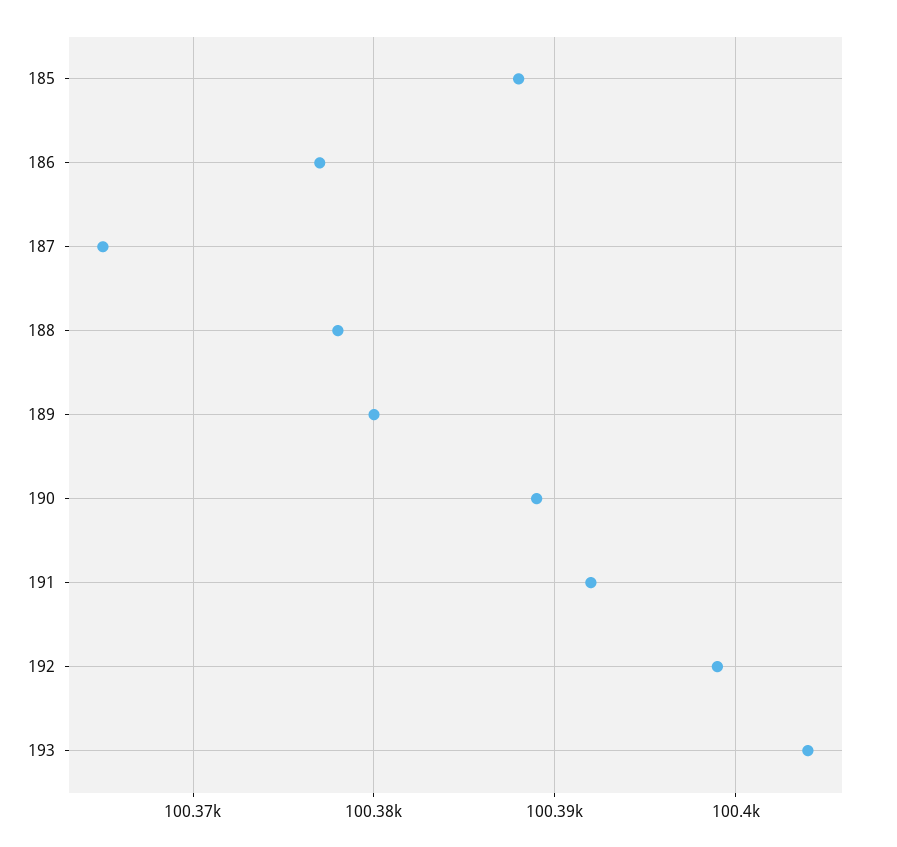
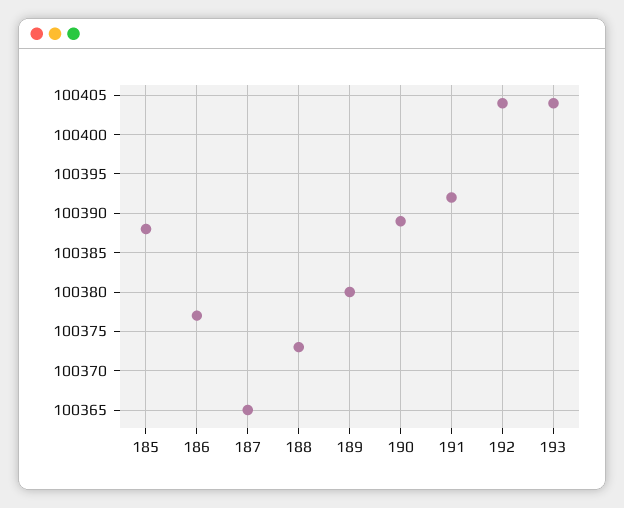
  {
    "185": 100388,
    "186": 100377,
    "187": 100365,
-   "188": 100378,
+   "188": 100373,
    "189": 100380,
    "190": 100389,
    "191": 100392,
-   "192": 100399,
+   "192": 100404,
    "193": 100404
  }

